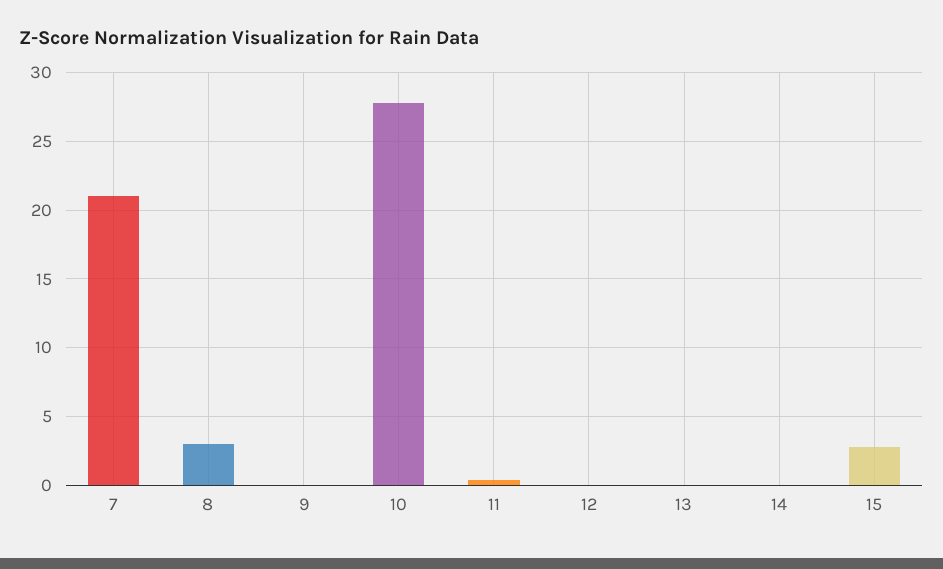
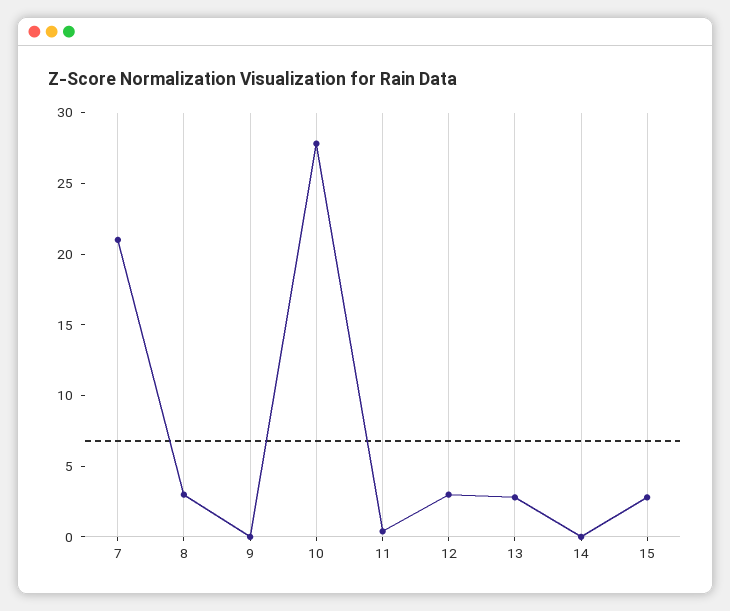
  {
    "7": 21,
    "8": 3,
    "9": 0,
    "10": 28,
    "11": 0.5,
-   "12": 0,
+   "12": 3,
-   "13": 0,
+   "13": 3,
    "14": 0,
    "15": 3
  }

